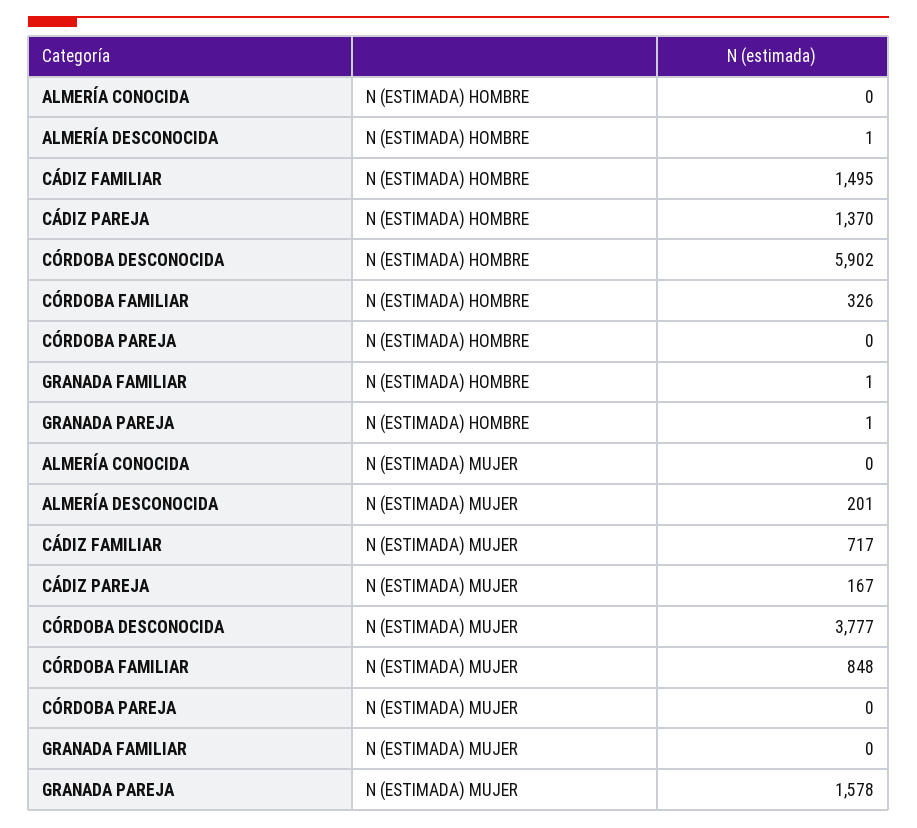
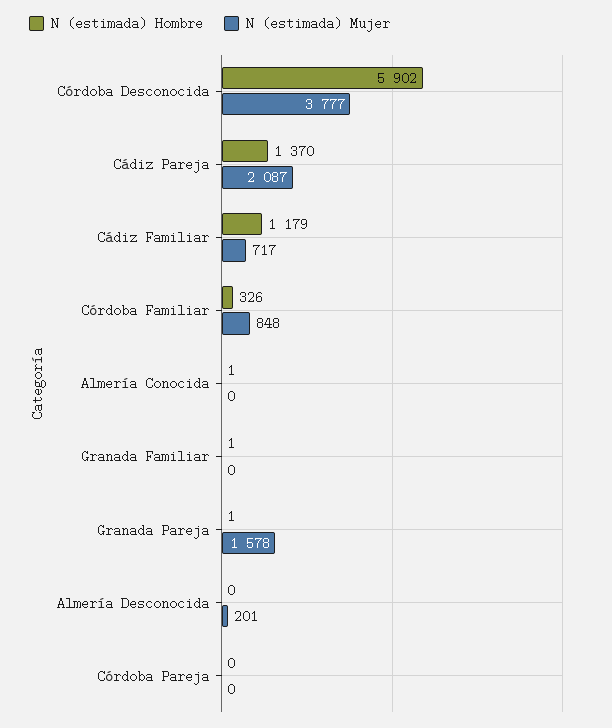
  {
    "N (ESTIMADA) HOMBRE": {
-     "ALMERÍA CONOCIDA": 0,
+     "ALMERÍA CONOCIDA": 1,
-     "ALMERÍA DESCONOCIDA": 1,
+     "ALMERÍA DESCONOCIDA": 0,
-     "CÁDIZ FAMILIAR": 1495,
+     "CÁDIZ FAMILIAR": 1179,
      "CÁDIZ PAREJA": 1370,
      "CÓRDOBA DESCONOCIDA": 5902,
      "CÓRDOBA FAMILIAR": 326,
      "CÓRDOBA PAREJA": 0,
      "GRANADA FAMILIAR": 1,
      "GRANADA PAREJA": 1
    },
    "N (ESTIMADA) MUJER": {
      "ALMERÍA CONOCIDA": 0,
      "ALMERÍA DESCONOCIDA": 201,
      "CÁDIZ FAMILIAR": 717,
-     "CÁDIZ PAREJA": 167,
+     "CÁDIZ PAREJA": 2087,
      "CÓRDOBA DESCONOCIDA": 3777,
      "CÓRDOBA FAMILIAR": 848,
      "CÓRDOBA PAREJA": 0,
      "GRANADA FAMILIAR": 0,
      "GRANADA PAREJA": 1578
    }
  }

